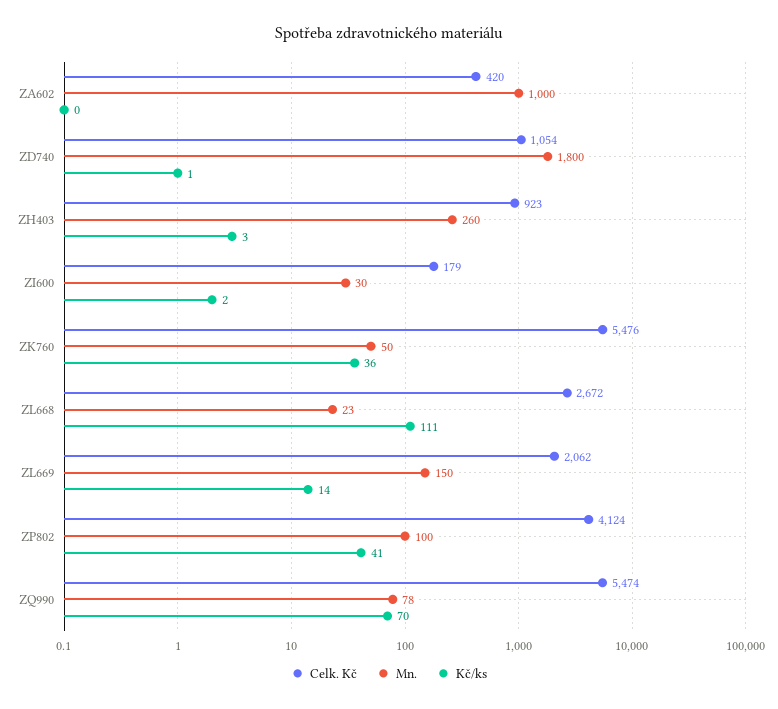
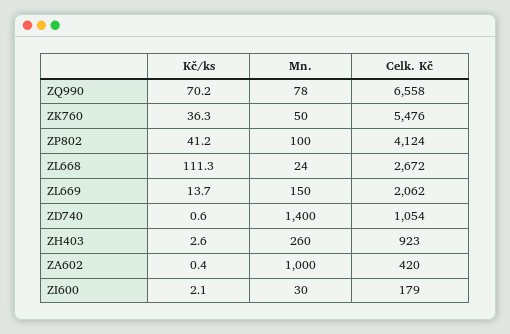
  {
    "Celk. Kč": {
      "ZA602": 420,
      "ZD740": 1054,
      "ZH403": 923,
      "ZI600": 179,
      "ZK760": 5476,
      "ZL668": 2672,
      "ZL669": 2062,
      "ZP802": 4124,
-     "ZQ990": 5474
+     "ZQ990": 6558
    },
    "Mn.": {
      "ZA602": 1000,
-     "ZD740": 1800,
+     "ZD740": 1400,
      "ZH403": 260,
      "ZI600": 30,
      "ZK760": 50,
-     "ZL668": 23,
+     "ZL668": 24,
      "ZL669": 150,
      "ZP802": 100,
      "ZQ990": 78
    },
    "Kč/ks": {
      "ZA602": 0.4,
      "ZD740": 0.6,
      "ZH403": 2.6,
      "ZI600": 2.1,
      "ZK760": 36.3,
      "ZL668": 111.3,
      "ZL669": 13.7,
      "ZP802": 41.2,
      "ZQ990": 70.2
    }
  }

